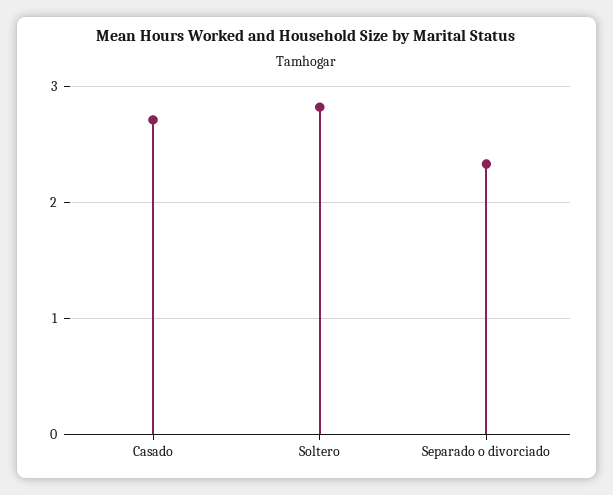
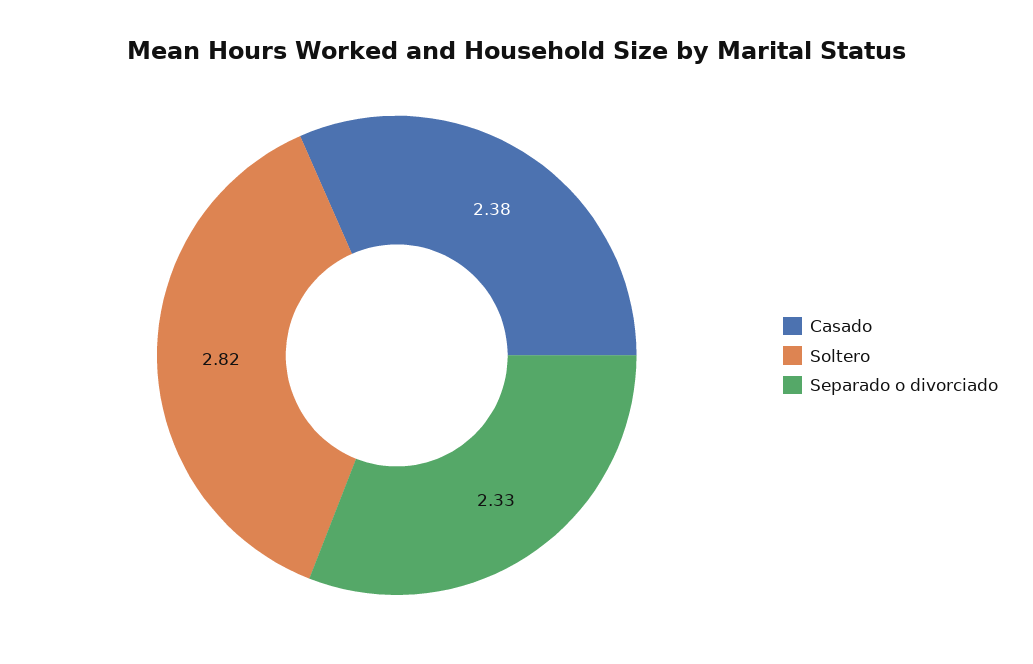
  {
-   "Casado": 2.7,
+   "Casado": 2.38,
    "Soltero": 2.82,
    "Separado o divorciado": 2.33
  }

